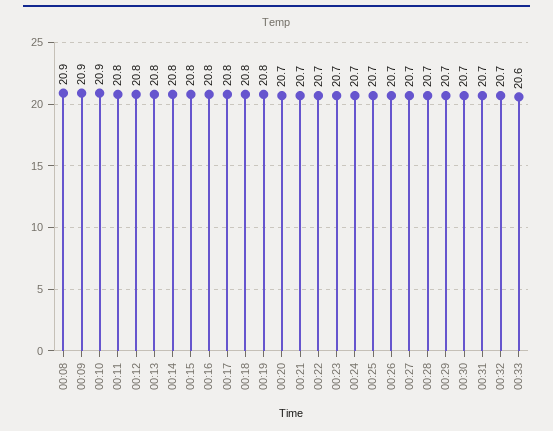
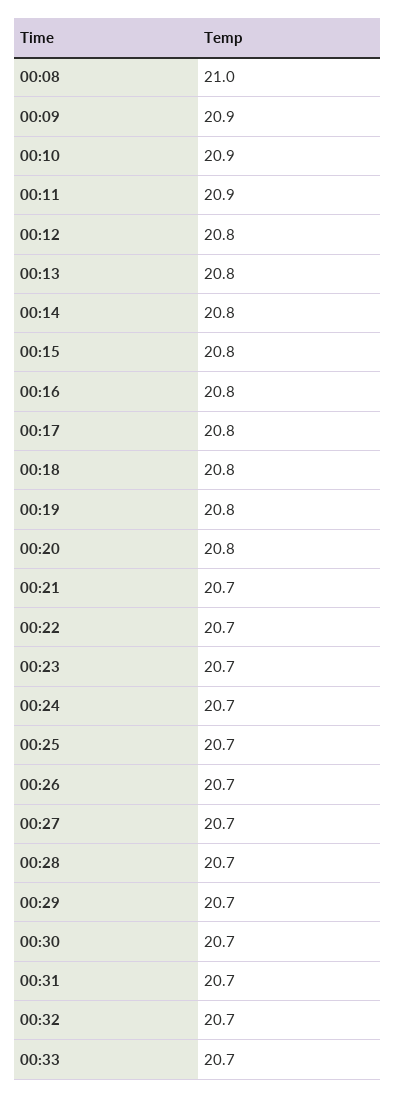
  {
-   "00:08": 20.9,
+   "00:08": 21,
    "00:09": 20.9,
    "00:10": 20.9,
-   "00:11": 20.8,
+   "00:11": 20.9,
    "00:12": 20.8,
    "00:13": 20.8,
    "00:14": 20.8,
    "00:15": 20.8,
    "00:16": 20.8,
    "00:17": 20.8,
    "00:18": 20.8,
    "00:19": 20.8,
-   "00:20": 20.7,
+   "00:20": 20.8,
    "00:21": 20.7,
    "00:22": 20.7,
    "00:23": 20.7,
    "00:24": 20.7,
    "00:25": 20.7,
    "00:26": 20.7,
    "00:27": 20.7,
    "00:28": 20.7,
    "00:29": 20.7,
    "00:30": 20.7,
    "00:31": 20.7,
    "00:32": 20.7,
-   "00:33": 20.6
+   "00:33": 20.7
  }

